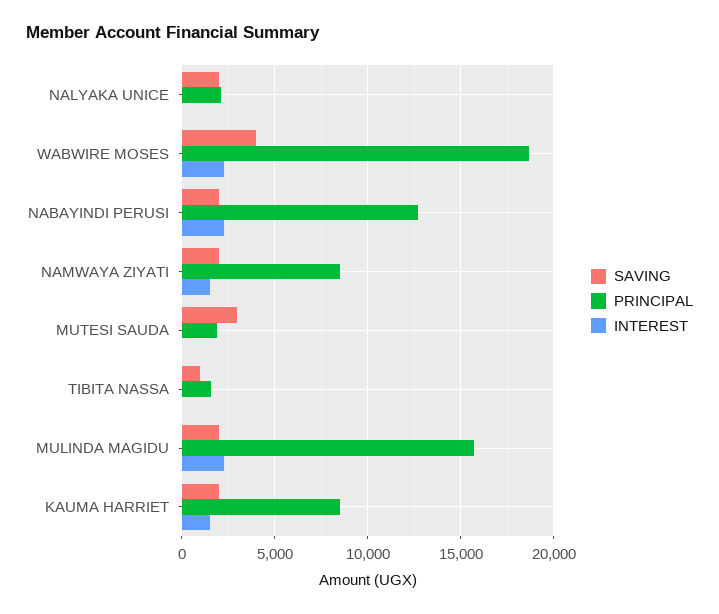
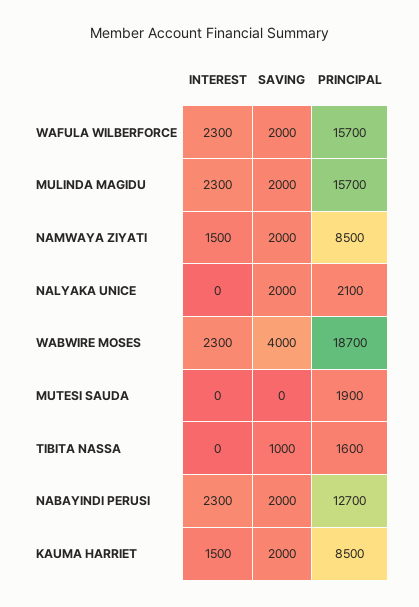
  {
    "SAVING": {
      "NALYAKA UNICE": 2000,
      "WABWIRE MOSES": 4000,
      "NABAYINDI PERUSI": 2000,
      "NAMWAYA ZIYATI": 2000,
-     "MUTESI SAUDA": 3000,
+     "MUTESI SAUDA": 0,
      "TIBITA NASSA": 1000,
      "MULINDA MAGIDU": 2000,
-     "KAUMA HARRIET": 2000
+     "KAUMA HARRIET": 2000,
+     "WAFULA WILBERFORCE": 2000
    },
    "PRINCIPAL": {
      "NALYAKA UNICE": 2100,
      "WABWIRE MOSES": 18700,
      "NABAYINDI PERUSI": 12700,
      "NAMWAYA ZIYATI": 8500,
      "MUTESI SAUDA": 1900,
      "TIBITA NASSA": 1600,
      "MULINDA MAGIDU": 15700,
-     "KAUMA HARRIET": 8500
+     "KAUMA HARRIET": 8500,
+     "WAFULA WILBERFORCE": 15700
    },
    "INTEREST": {
      "NALYAKA UNICE": 0,
      "WABWIRE MOSES": 2300,
      "NABAYINDI PERUSI": 2300,
      "NAMWAYA ZIYATI": 1500,
      "MUTESI SAUDA": 0,
      "TIBITA NASSA": 0,
      "MULINDA MAGIDU": 2300,
-     "KAUMA HARRIET": 1500
+     "KAUMA HARRIET": 1500,
+     "WAFULA WILBERFORCE": 2300
    }
  }

